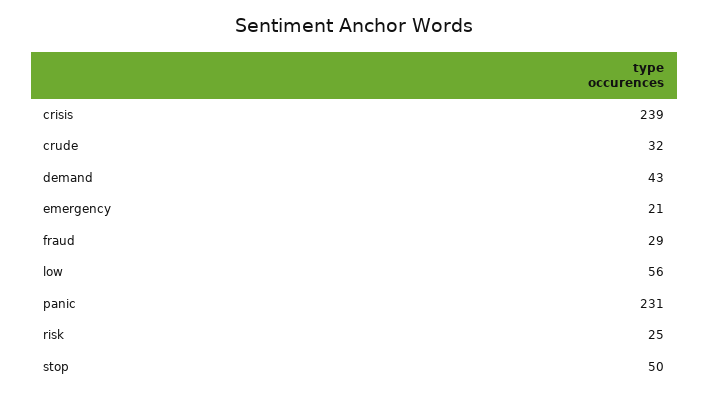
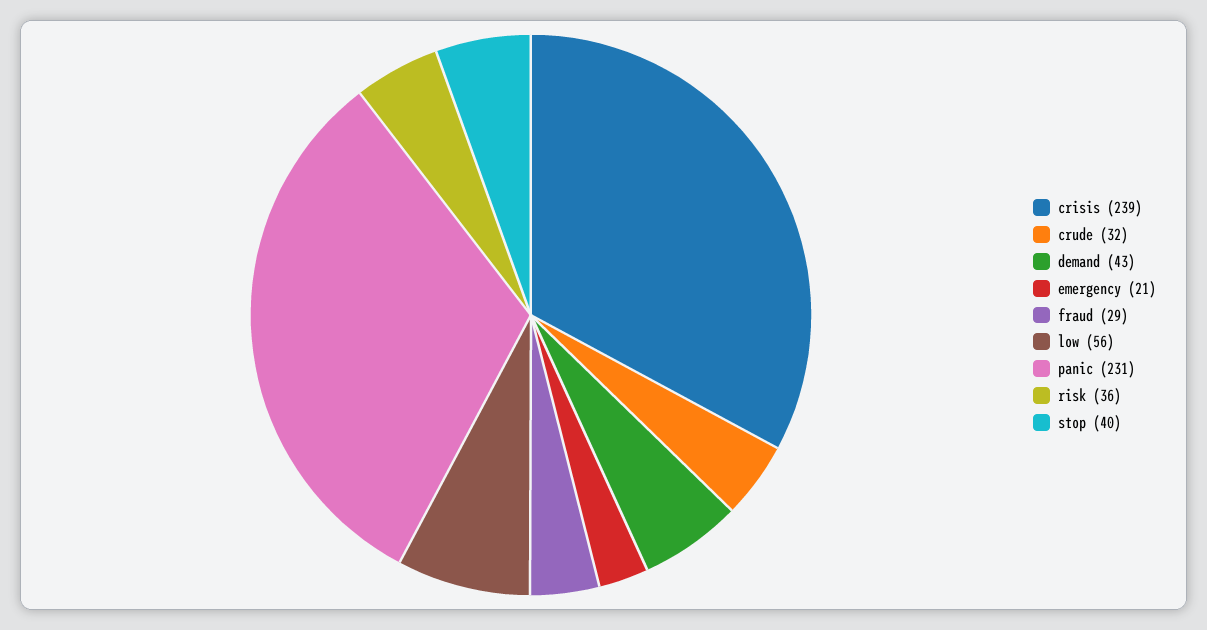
  {
    "crisis": 239,
    "crude": 32,
    "demand": 43,
    "emergency": 21,
    "fraud": 29,
    "low": 56,
    "panic": 231,
-   "risk": 25,
+   "risk": 36,
-   "stop": 50
+   "stop": 40
  }

